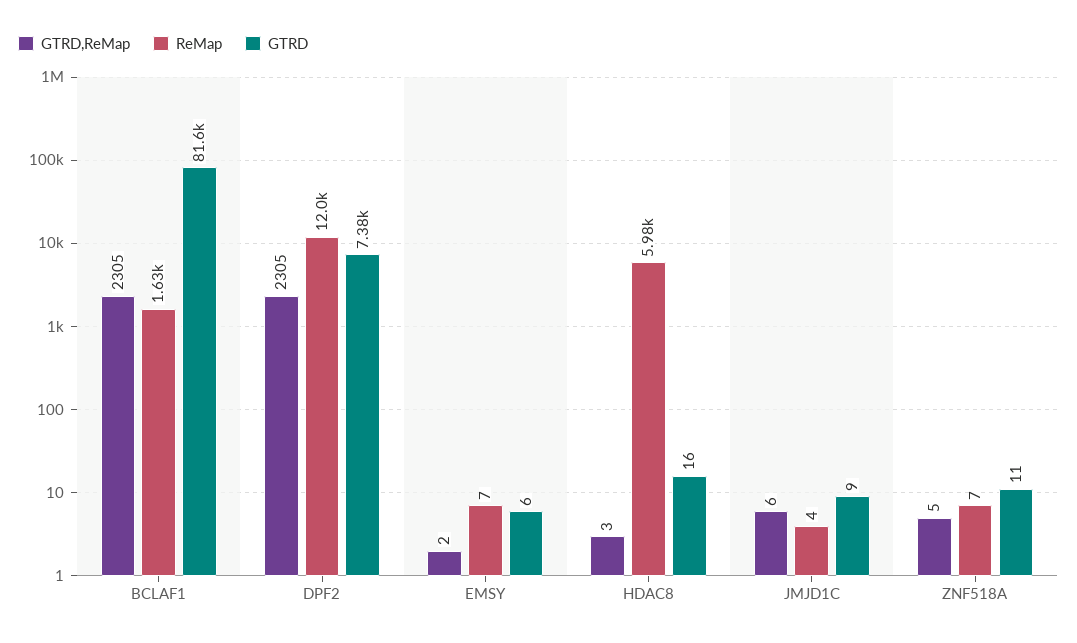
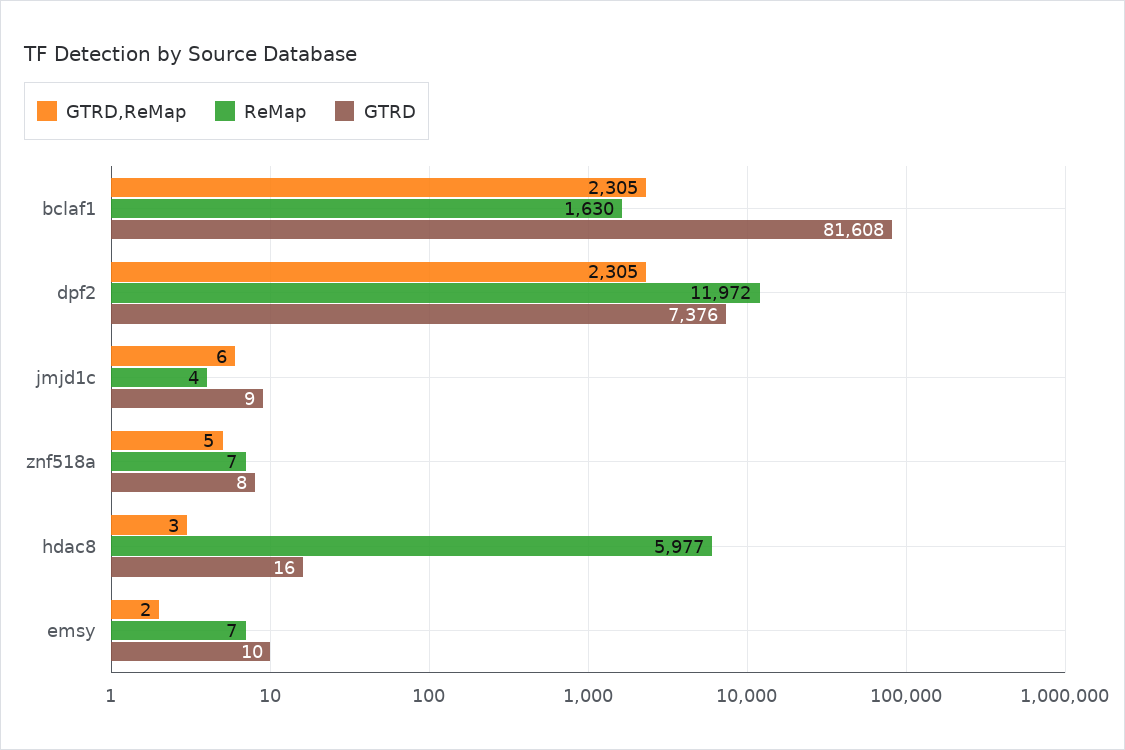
  {
    "GTRD,ReMap": {
      "BCLAF1": 2305,
      "DPF2": 2305,
      "EMSY": 2,
      "HDAC8": 3,
      "JMJD1C": 6,
      "ZNF518A": 5
    },
    "ReMap": {
      "BCLAF1": 1630,
      "DPF2": 11972,
      "EMSY": 7,
      "HDAC8": 5977,
      "JMJD1C": 4,
      "ZNF518A": 7
    },
    "GTRD": {
      "BCLAF1": 81608,
      "DPF2": 7376,
-     "EMSY": 6,
+     "EMSY": 10,
      "HDAC8": 16,
      "JMJD1C": 9,
-     "ZNF518A": 11
+     "ZNF518A": 8
    }
  }

